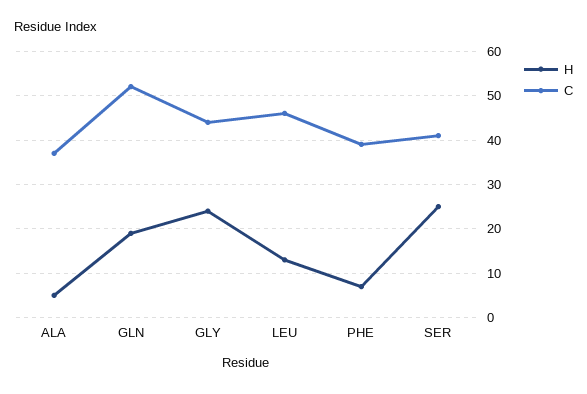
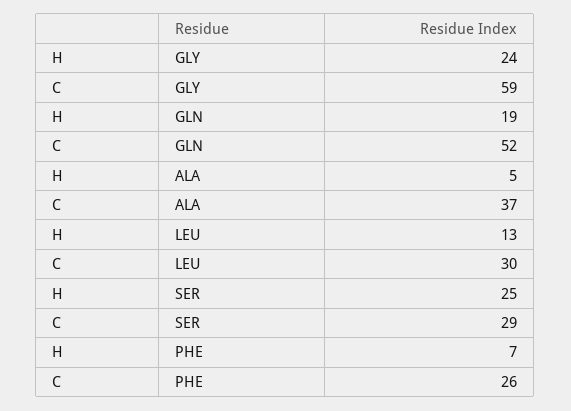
  {
    "H": {
      "ALA": 5,
      "GLN": 19,
      "GLY": 24,
      "LEU": 13,
      "PHE": 7,
      "SER": 25
    },
    "C": {
      "ALA": 37,
      "GLN": 52,
-     "GLY": 45,
+     "GLY": 59,
-     "LEU": 45,
+     "LEU": 30,
-     "PHE": 40,
+     "PHE": 26,
-     "SER": 40
+     "SER": 29
    }
  }

